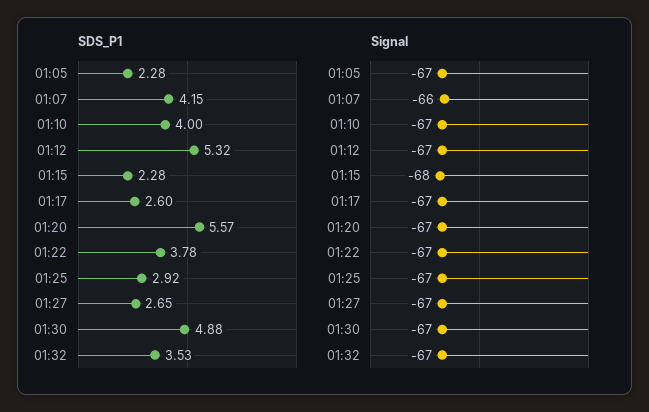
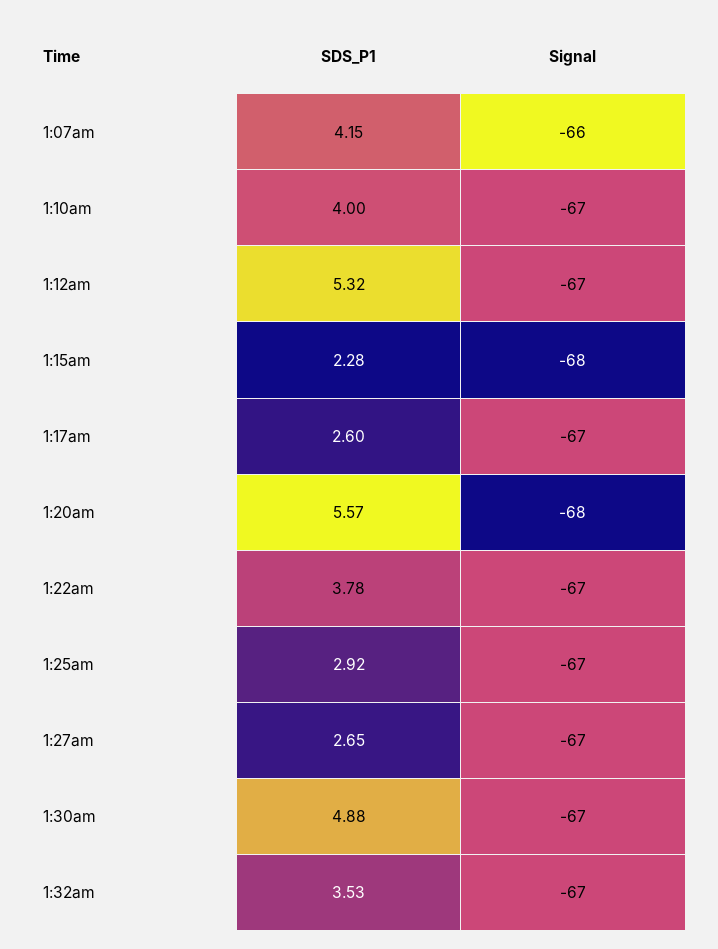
  {
    "SDS_P1": {
-     "01:05": 2.28,
      "01:07": 4.15,
      "01:10": 4,
      "01:12": 5.32,
      "01:15": 2.28,
      "01:17": 2.6,
      "01:20": 5.57,
      "01:22": 3.78,
      "01:25": 2.92,
      "01:27": 2.65,
      "01:30": 4.88,
      "01:32": 3.53
    },
    "Signal": {
-     "01:05": -67,
      "01:07": -66,
      "01:10": -67,
      "01:12": -67,
      "01:15": -68,
      "01:17": -67,
-     "01:20": -67,
+     "01:20": -68,
      "01:22": -67,
      "01:25": -67,
      "01:27": -67,
      "01:30": -67,
      "01:32": -67
    }
  }

